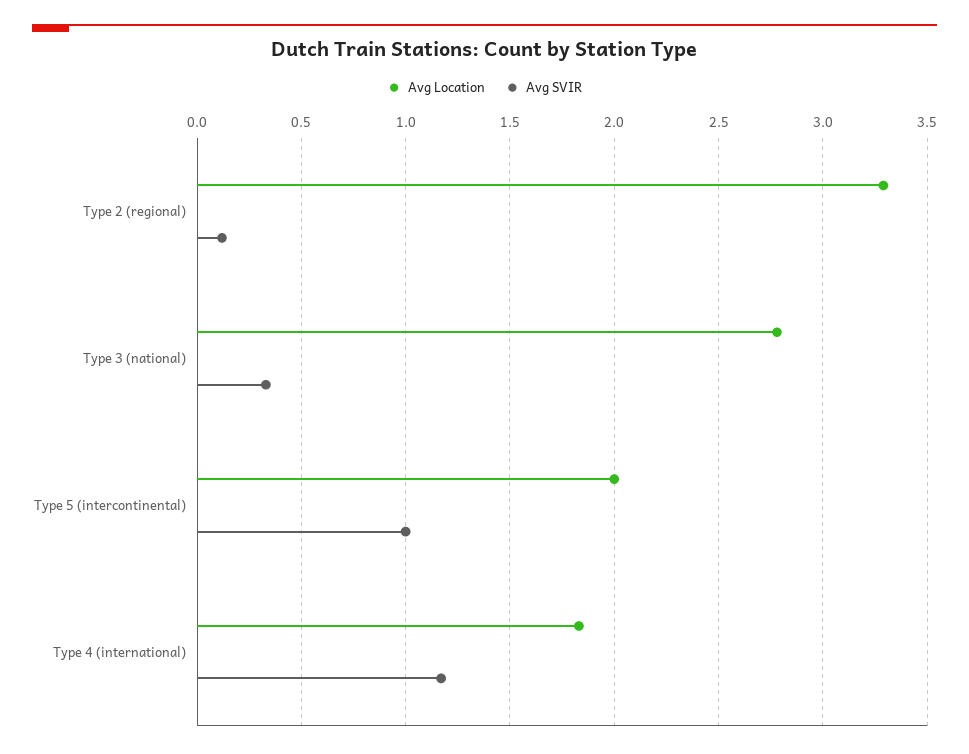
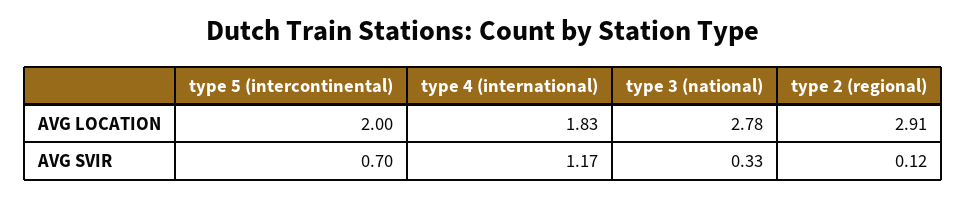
  {
    "Avg Location": {
-     "Type 2 (regional)": 3.3,
+     "Type 2 (regional)": 2.91,
      "Type 3 (national)": 2.78,
      "Type 5 (intercontinental)": 2,
      "Type 4 (international)": 1.83
    },
    "Avg SVIR": {
      "Type 2 (regional)": 0.12,
      "Type 3 (national)": 0.33,
-     "Type 5 (intercontinental)": 1,
+     "Type 5 (intercontinental)": 0.7,
      "Type 4 (international)": 1.17
    }
  }

